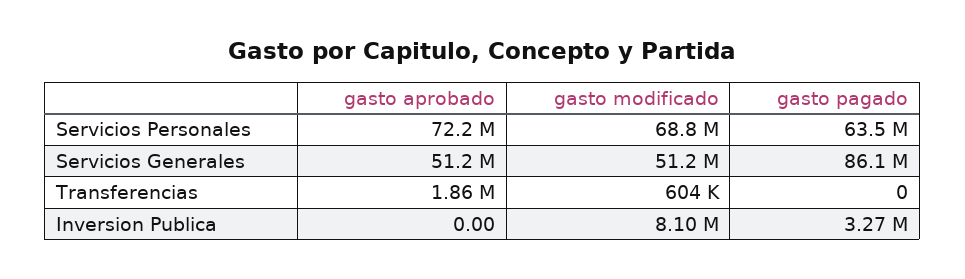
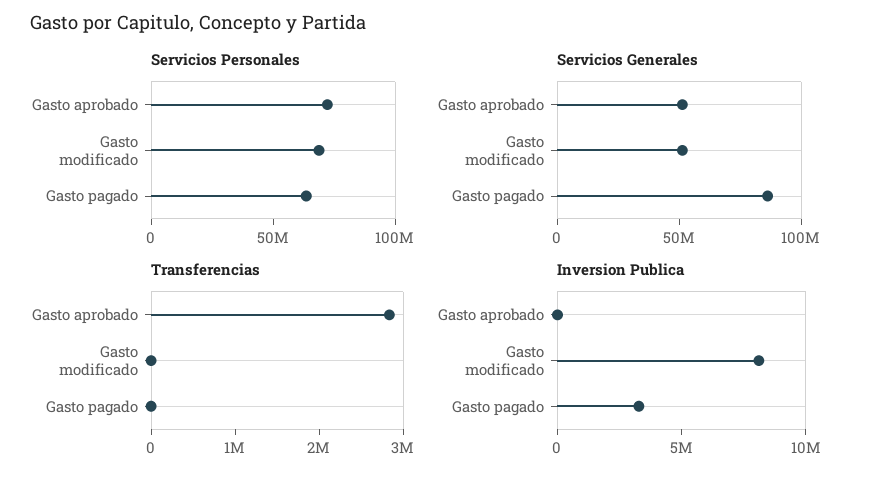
  {
    "Servicios Personales": {
      "gasto aprobado": 72200000,
      "gasto modificado": 68800000,
      "gasto pagado": 63500000
    },
    "Servicios Generales": {
      "gasto aprobado": 51200000,
      "gasto modificado": 51200000,
      "gasto pagado": 86100000
    },
    "Transferencias": {
-     "gasto aprobado": 1860000,
+     "gasto aprobado": 2800000,
-     "gasto modificado": 604000,
+     "gasto modificado": 0,
      "gasto pagado": 0
    },
    "Inversion Publica": {
      "gasto aprobado": 0,
      "gasto modificado": 8100000,
      "gasto pagado": 3270000
    }
  }

